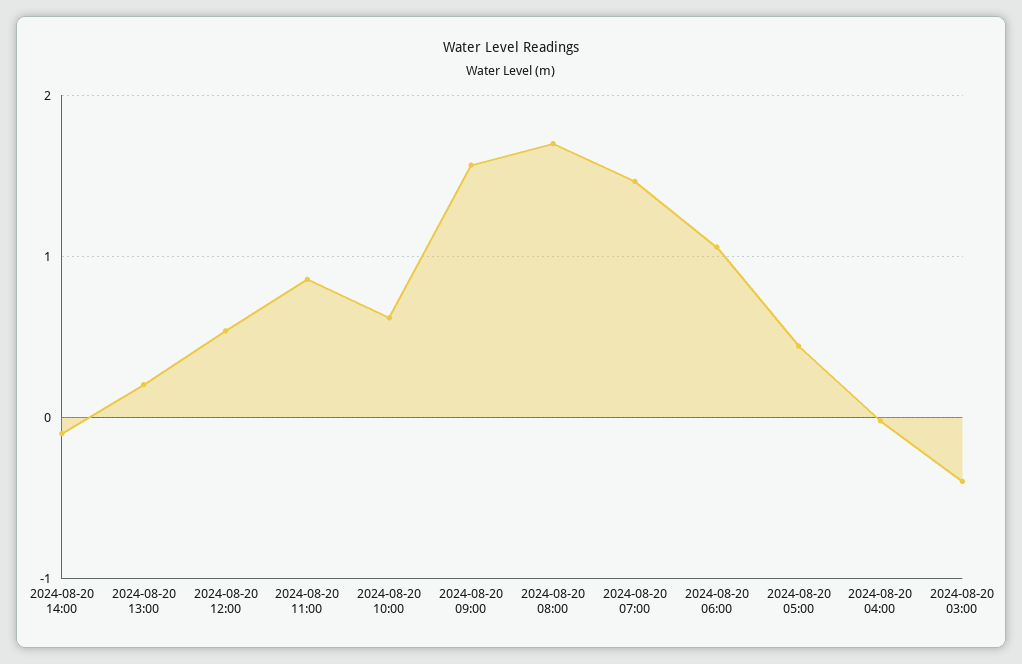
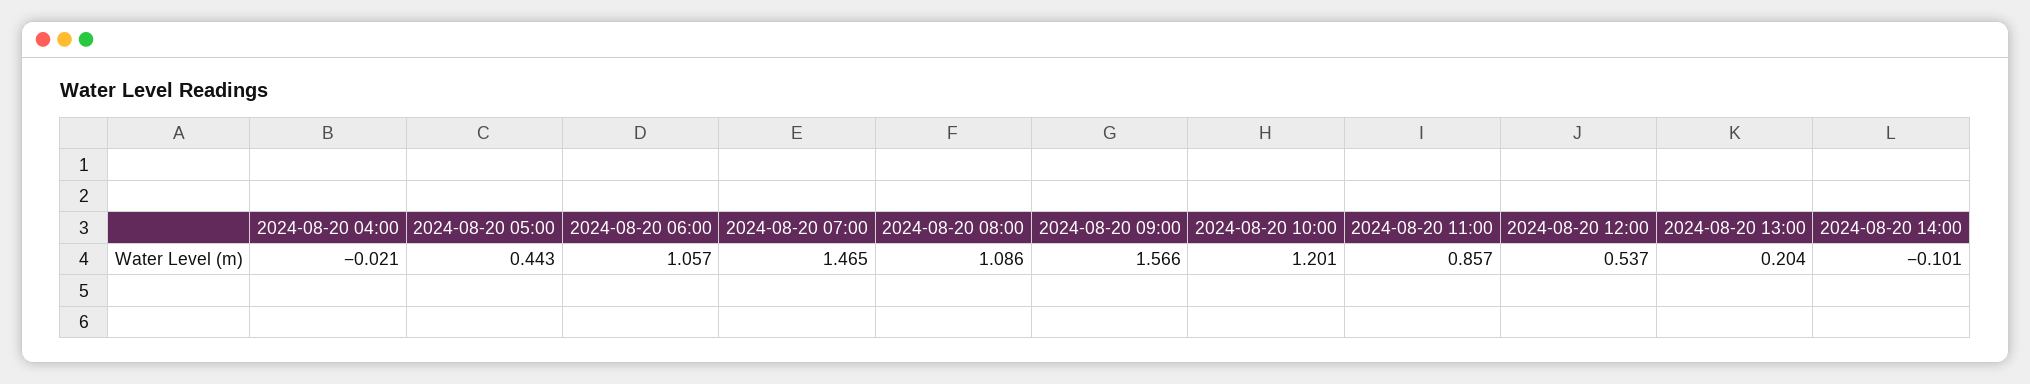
  {
    "2024-08-20 14:00": -0.101,
    "2024-08-20 13:00": 0.204,
    "2024-08-20 12:00": 0.537,
    "2024-08-20 11:00": 0.857,
-   "2024-08-20 10:00": 0.6,
+   "2024-08-20 10:00": 1.201,
    "2024-08-20 09:00": 1.566,
-   "2024-08-20 08:00": 1.7,
+   "2024-08-20 08:00": 1.086,
    "2024-08-20 07:00": 1.465,
    "2024-08-20 06:00": 1.057,
    "2024-08-20 05:00": 0.443,
-   "2024-08-20 04:00": -0.021,
+   "2024-08-20 04:00": -0.021
-   "2024-08-20 03:00": -0.4
  }

